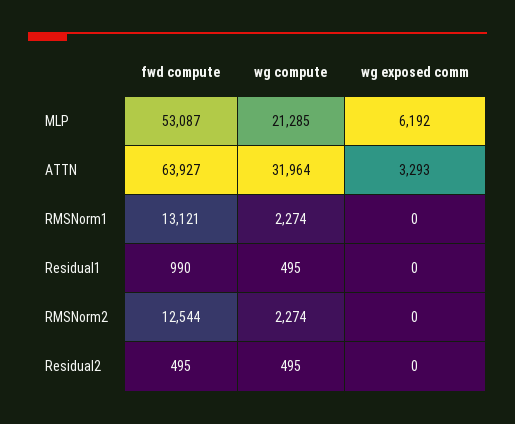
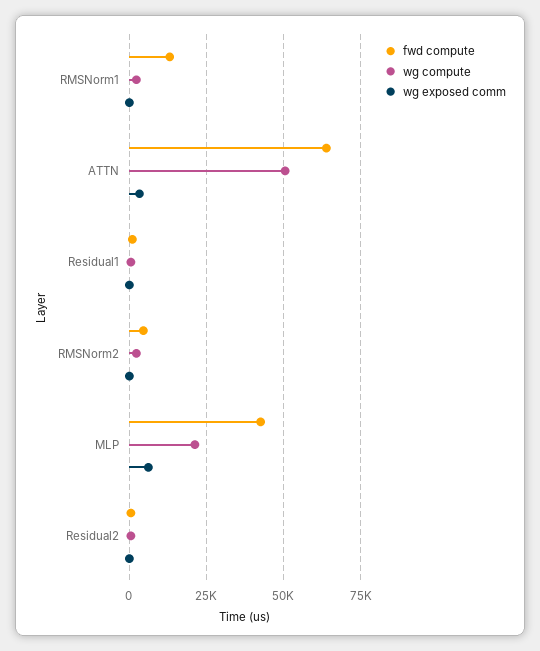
  {
    "fwd compute": {
-     "MLP": 53087,
+     "MLP": 42500,
      "ATTN": 63927,
      "RMSNorm1": 13121,
      "Residual1": 990,
-     "RMSNorm2": 12544,
+     "RMSNorm2": 5000,
      "Residual2": 495
    },
    "wg compute": {
      "MLP": 21285,
-     "ATTN": 31964,
+     "ATTN": 50000,
      "RMSNorm1": 2274,
      "Residual1": 495,
      "RMSNorm2": 2274,
      "Residual2": 495
    },
    "wg exposed comm": {
      "MLP": 6192,
      "ATTN": 3293,
      "RMSNorm1": 0,
      "Residual1": 0,
      "RMSNorm2": 0,
      "Residual2": 0
    }
  }

